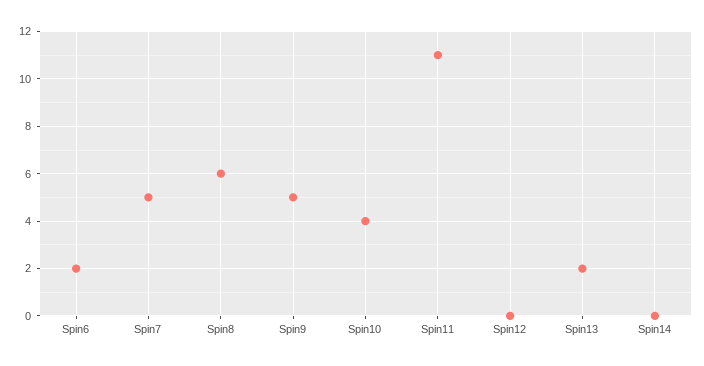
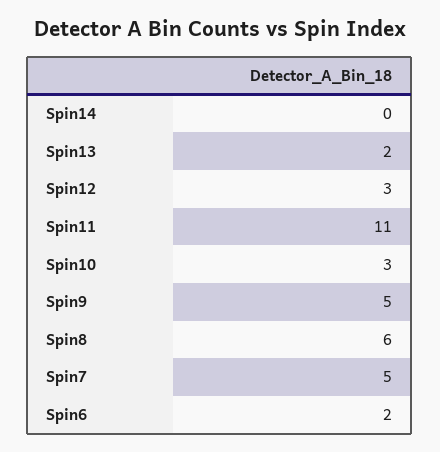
  {
    "Spin6": 2,
    "Spin7": 5,
    "Spin8": 6,
    "Spin9": 5,
-   "Spin10": 4,
+   "Spin10": 3,
    "Spin11": 11,
-   "Spin12": 0,
+   "Spin12": 3,
    "Spin13": 2,
    "Spin14": 0
  }

